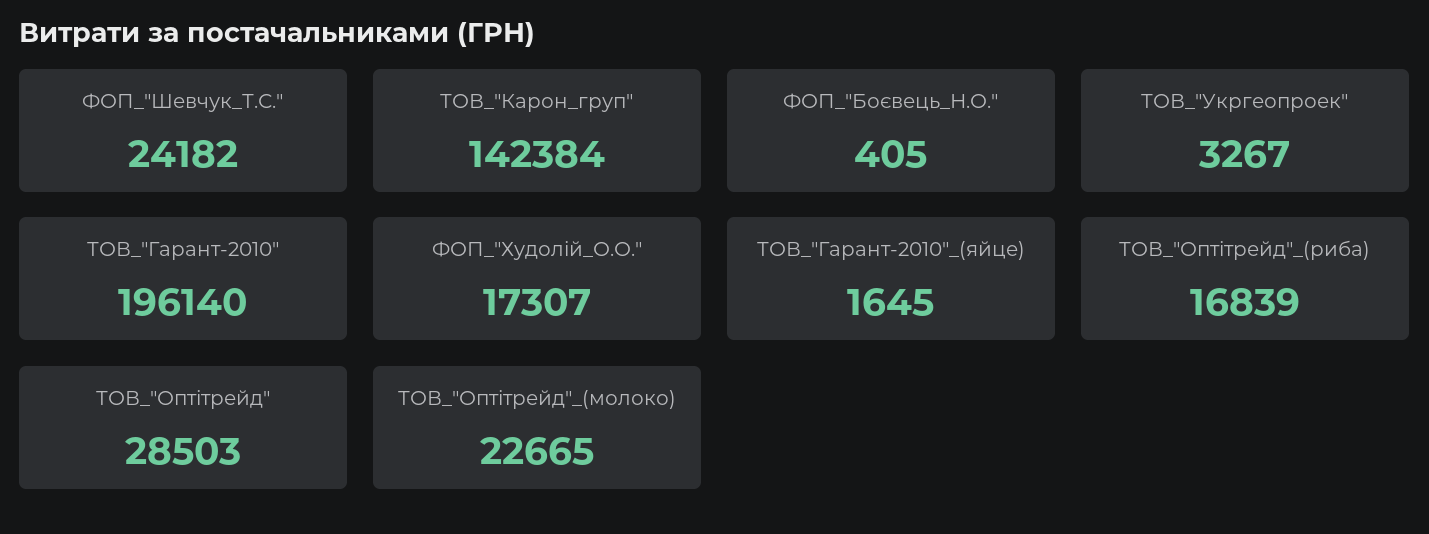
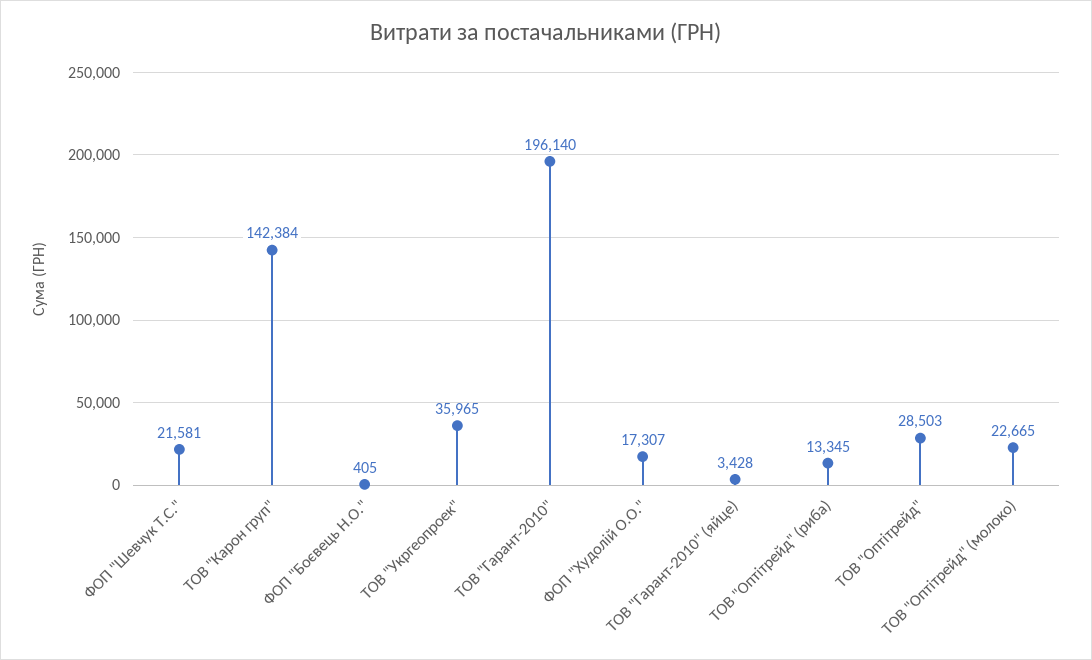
  {
-   "ФОП_\"Шевчук_Т.С.\"": 24182,
+   "ФОП_\"Шевчук_Т.С.\"": 21581,
    "ТОВ_\"Карон_груп\"": 142384,
    "ФОП_\"Боєвець_Н.О.\"": 405,
-   "ТОВ_\"Укргеопроек\"": 3267,
+   "ТОВ_\"Укргеопроек\"": 35965,
    "ТОВ_\"Гарант-2010\"": 196140,
    "ФОП_\"Худолій_О.О.\"": 17307,
-   "ТОВ_\"Гарант-2010\"_(яйце)": 1645,
+   "ТОВ_\"Гарант-2010\"_(яйце)": 3428,
-   "ТОВ_\"Оптітрейд\"_(риба)": 16839,
+   "ТОВ_\"Оптітрейд\"_(риба)": 13345,
    "ТОВ_\"Оптітрейд\"": 28503,
    "ТОВ_\"Оптітрейд\"_(молоко)": 22665
  }

